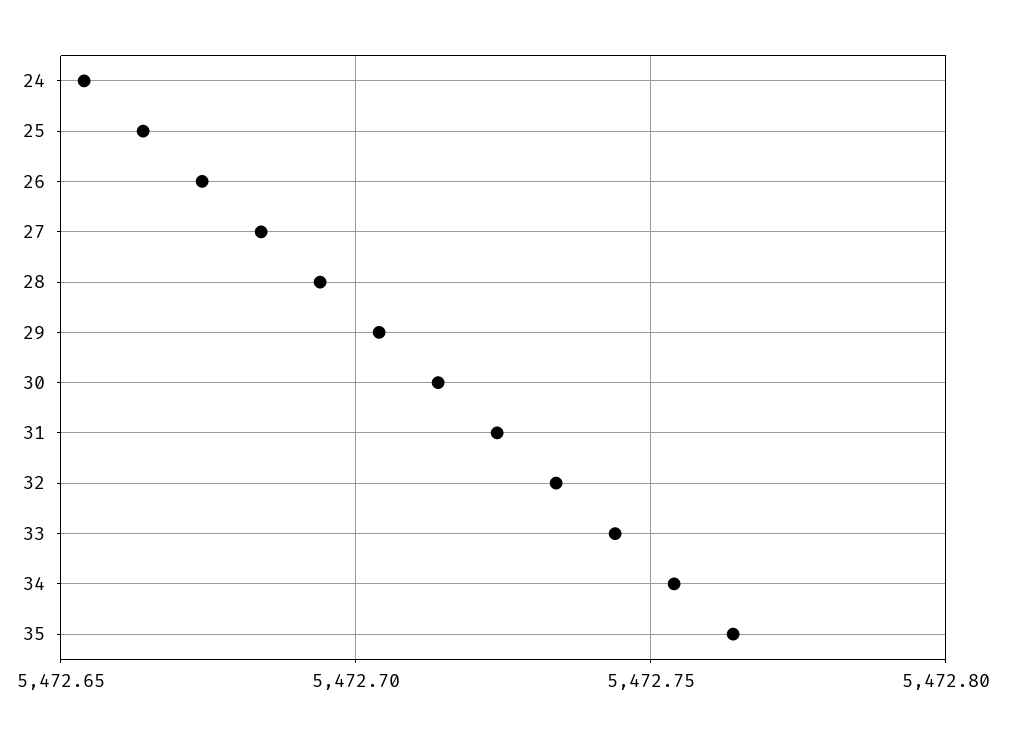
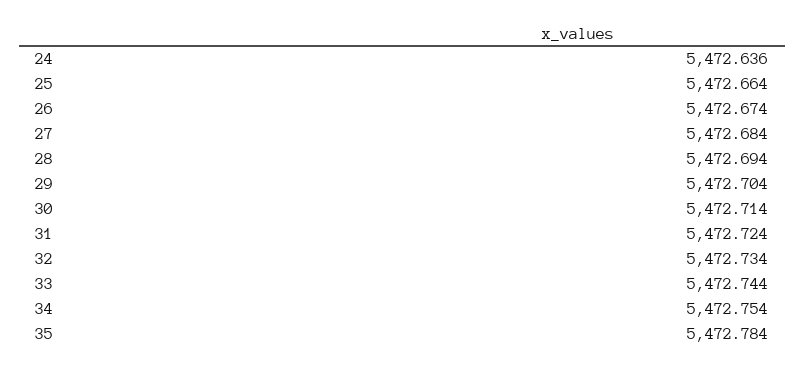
  {
-   "24": 5472.655,
+   "24": 5472.636,
    "25": 5472.664,
    "26": 5472.674,
    "27": 5472.684,
    "28": 5472.694,
    "29": 5472.704,
    "30": 5472.714,
    "31": 5472.724,
    "32": 5472.734,
    "33": 5472.744,
    "34": 5472.754,
-   "35": 5472.765
+   "35": 5472.784
  }

